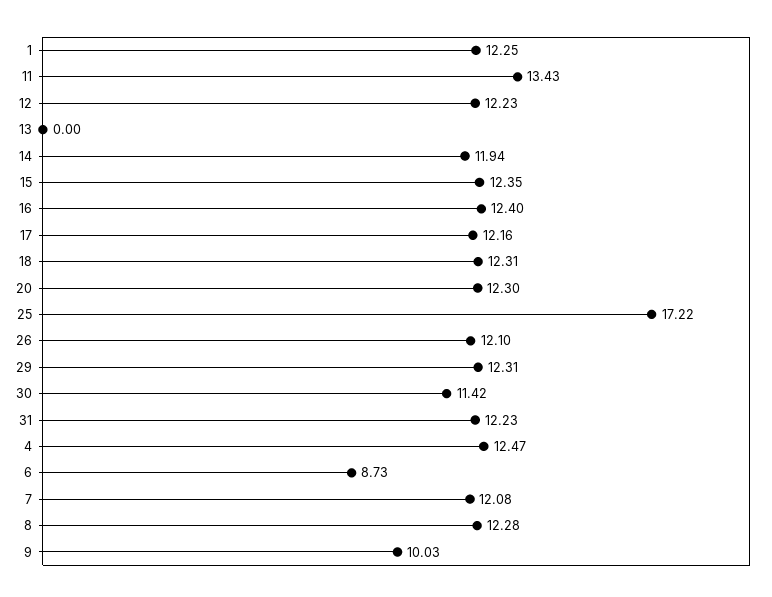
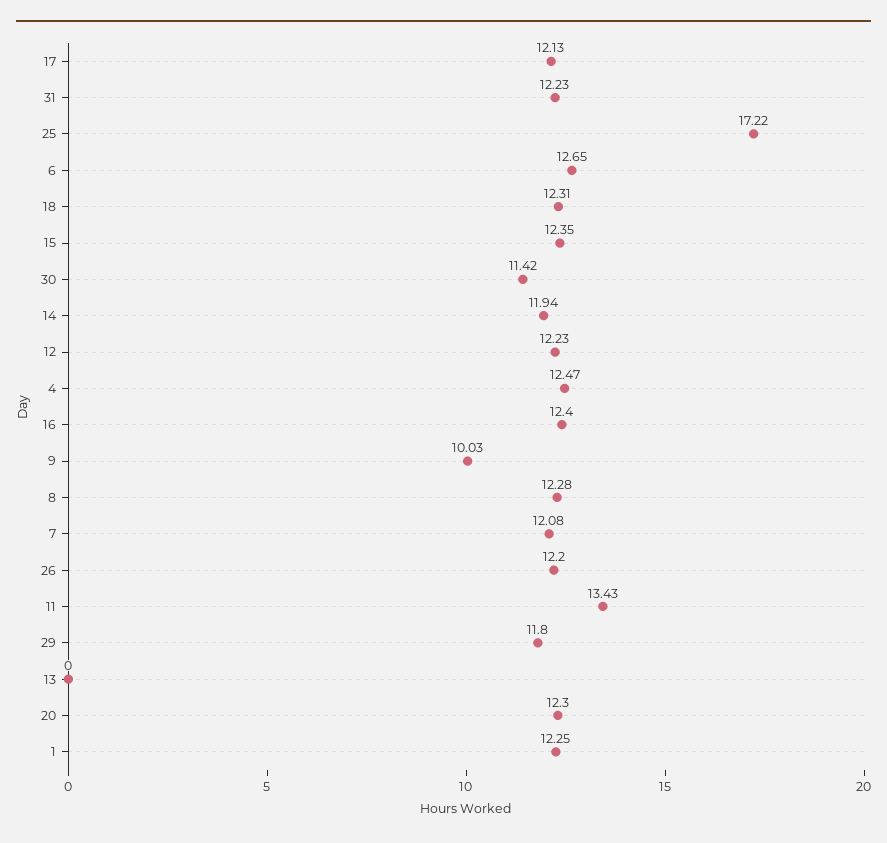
  {
    "1": 12.25,
    "11": 13.43,
    "12": 12.23,
    "13": 0,
    "14": 11.94,
    "15": 12.35,
    "16": 12.4,
-   "17": 12.16,
+   "17": 12.13,
    "18": 12.31,
    "20": 12.3,
    "25": 17.22,
-   "26": 12.1,
+   "26": 12.2,
-   "29": 12.31,
+   "29": 11.8,
    "30": 11.42,
    "31": 12.23,
    "4": 12.47,
-   "6": 8.73,
+   "6": 12.65,
    "7": 12.08,
    "8": 12.28,
    "9": 10.03
  }

